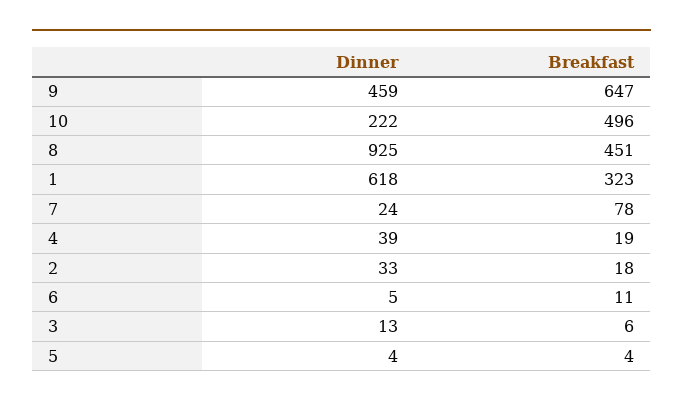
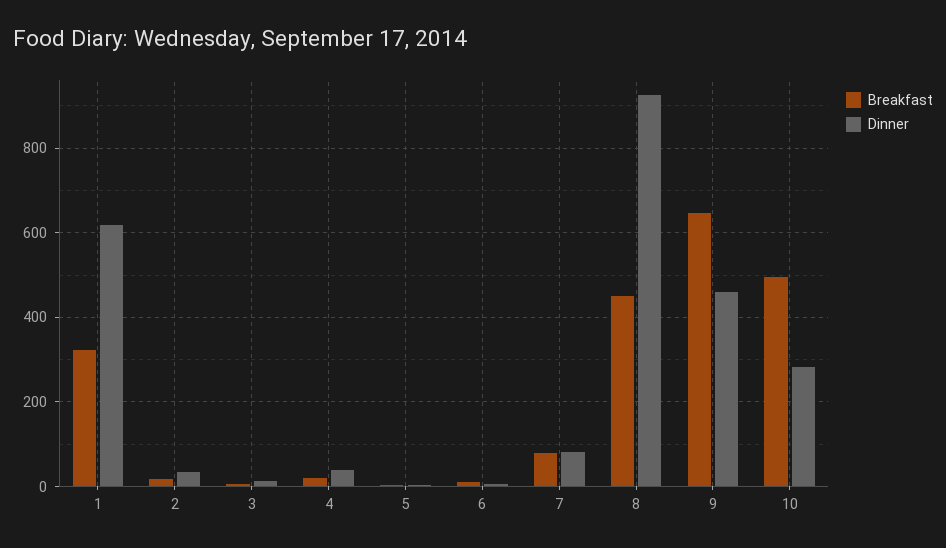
  {
    "Dinner": {
      "9": 459,
-     "10": 222,
+     "10": 280,
      "8": 925,
      "1": 618,
-     "7": 24,
+     "7": 80,
      "4": 39,
      "2": 33,
      "6": 5,
      "3": 13,
      "5": 4
    },
    "Breakfast": {
      "9": 647,
      "10": 496,
      "8": 451,
      "1": 323,
      "7": 78,
      "4": 19,
      "2": 18,
      "6": 11,
      "3": 6,
      "5": 4
    }
  }

